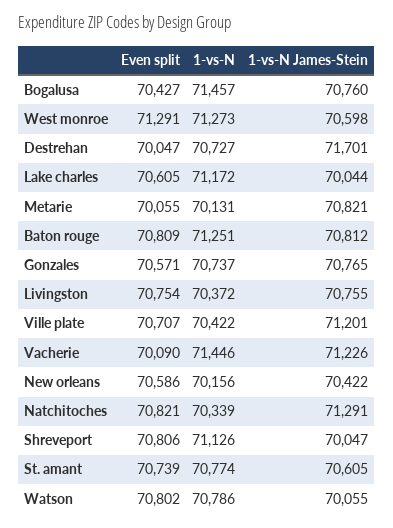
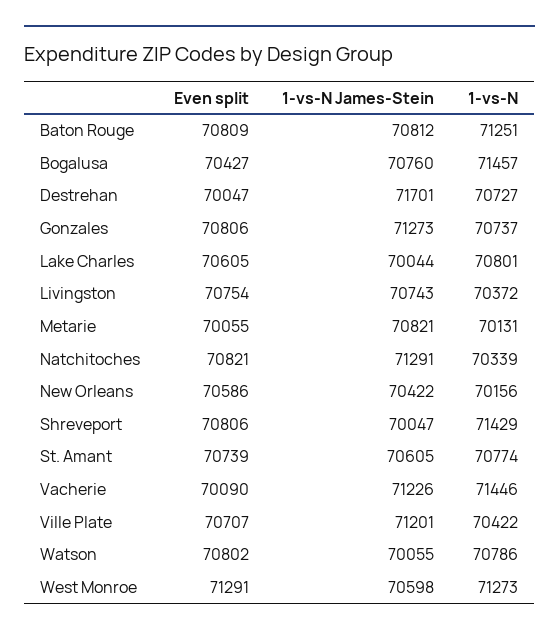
  {
    "Even split": {
      "Bogalusa": 70427,
      "West monroe": 71291,
      "Destrehan": 70047,
      "Lake charles": 70605,
      "Metarie": 70055,
      "Baton rouge": 70809,
-     "Gonzales": 70571,
+     "Gonzales": 70806,
      "Livingston": 70754,
      "Ville plate": 70707,
      "Vacherie": 70090,
      "New orleans": 70586,
      "Natchitoches": 70821,
      "Shreveport": 70806,
      "St. amant": 70739,
      "Watson": 70802
    },
    "1-vs-N": {
      "Bogalusa": 71457,
      "West monroe": 71273,
      "Destrehan": 70727,
-     "Lake charles": 71172,
+     "Lake charles": 70801,
      "Metarie": 70131,
      "Baton rouge": 71251,
      "Gonzales": 70737,
      "Livingston": 70372,
      "Ville plate": 70422,
      "Vacherie": 71446,
      "New orleans": 70156,
      "Natchitoches": 70339,
-     "Shreveport": 71126,
+     "Shreveport": 71429,
      "St. amant": 70774,
      "Watson": 70786
    },
    "1-vs-N James-Stein": {
      "Bogalusa": 70760,
      "West monroe": 70598,
      "Destrehan": 71701,
      "Lake charles": 70044,
      "Metarie": 70821,
      "Baton rouge": 70812,
-     "Gonzales": 70765,
+     "Gonzales": 71273,
-     "Livingston": 70755,
+     "Livingston": 70743,
      "Ville plate": 71201,
      "Vacherie": 71226,
      "New orleans": 70422,
      "Natchitoches": 71291,
      "Shreveport": 70047,
      "St. amant": 70605,
      "Watson": 70055
    }
  }

